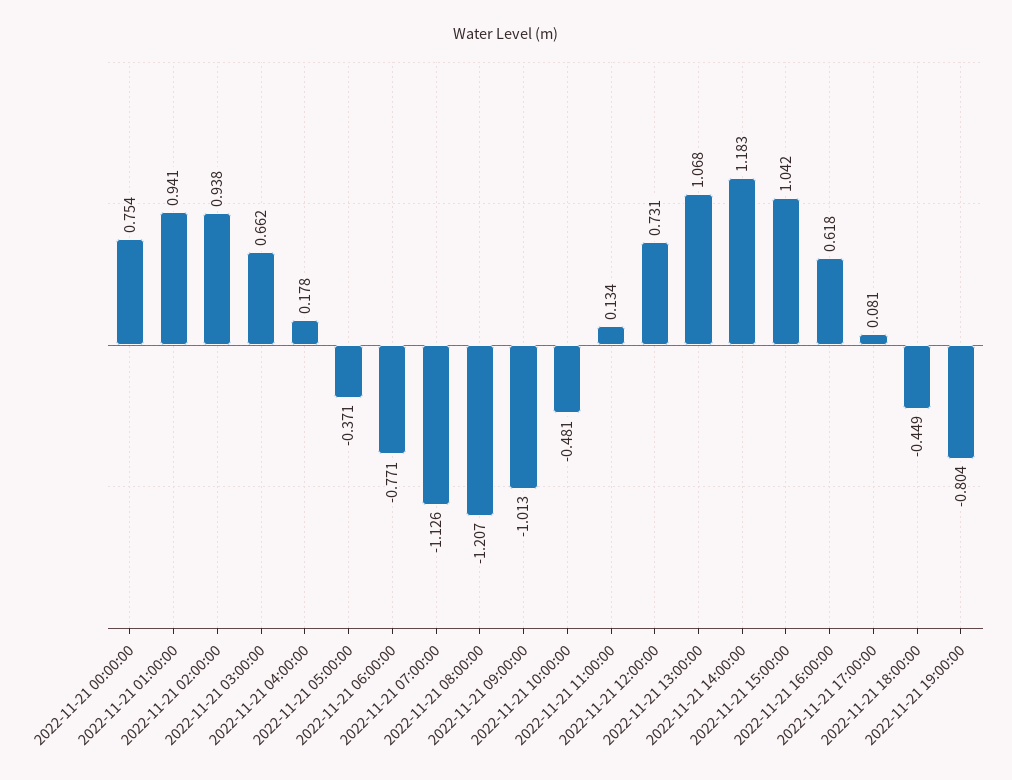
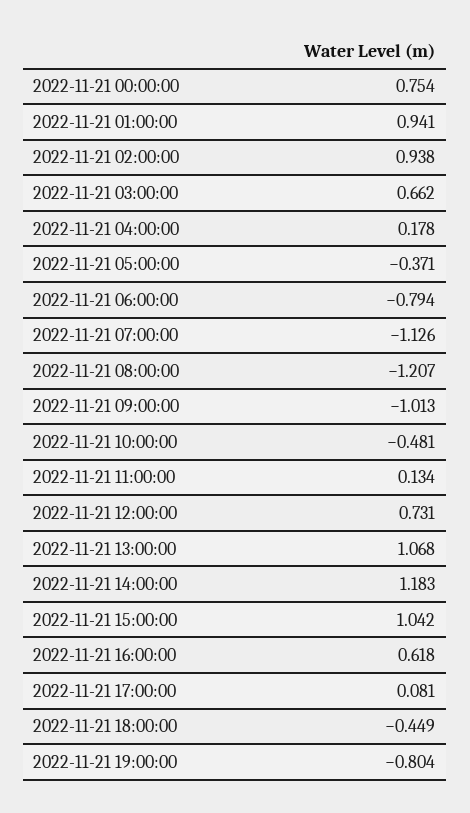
  {
    "2022-11-21 00:00:00": 0.754,
    "2022-11-21 01:00:00": 0.941,
    "2022-11-21 02:00:00": 0.938,
    "2022-11-21 03:00:00": 0.662,
    "2022-11-21 04:00:00": 0.178,
    "2022-11-21 05:00:00": -0.371,
-   "2022-11-21 06:00:00": -0.771,
+   "2022-11-21 06:00:00": -0.794,
    "2022-11-21 07:00:00": -1.126,
    "2022-11-21 08:00:00": -1.207,
    "2022-11-21 09:00:00": -1.013,
    "2022-11-21 10:00:00": -0.481,
    "2022-11-21 11:00:00": 0.134,
    "2022-11-21 12:00:00": 0.731,
    "2022-11-21 13:00:00": 1.068,
    "2022-11-21 14:00:00": 1.183,
    "2022-11-21 15:00:00": 1.042,
    "2022-11-21 16:00:00": 0.618,
    "2022-11-21 17:00:00": 0.081,
    "2022-11-21 18:00:00": -0.449,
    "2022-11-21 19:00:00": -0.804
  }

